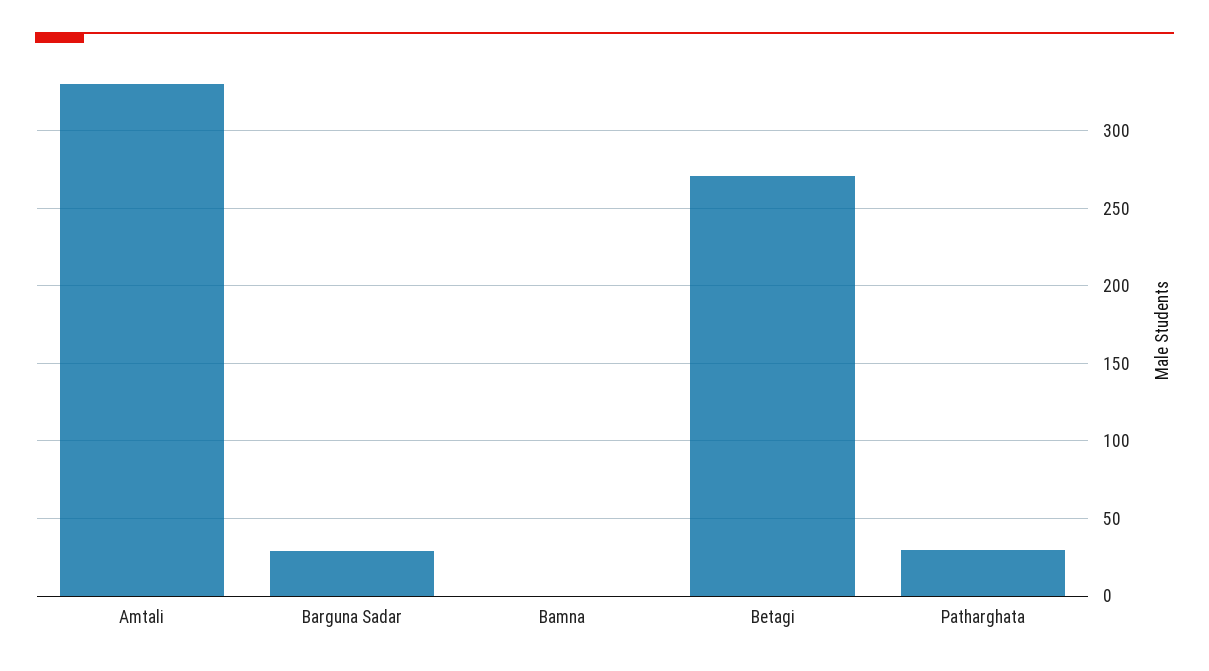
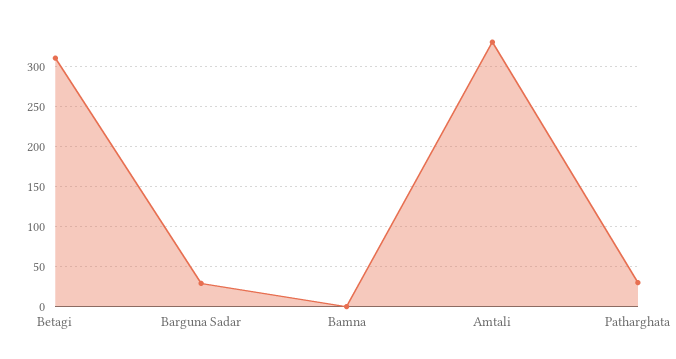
  {
    "Amtali": 330,
    "Barguna Sadar": 30,
    "Bamna": 0,
-   "Betagi": 270,
+   "Betagi": 310,
    "Patharghata": 30
  }

